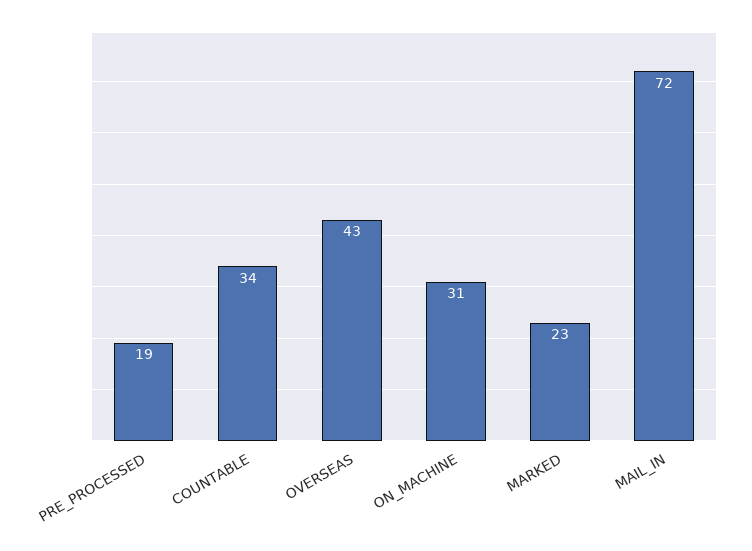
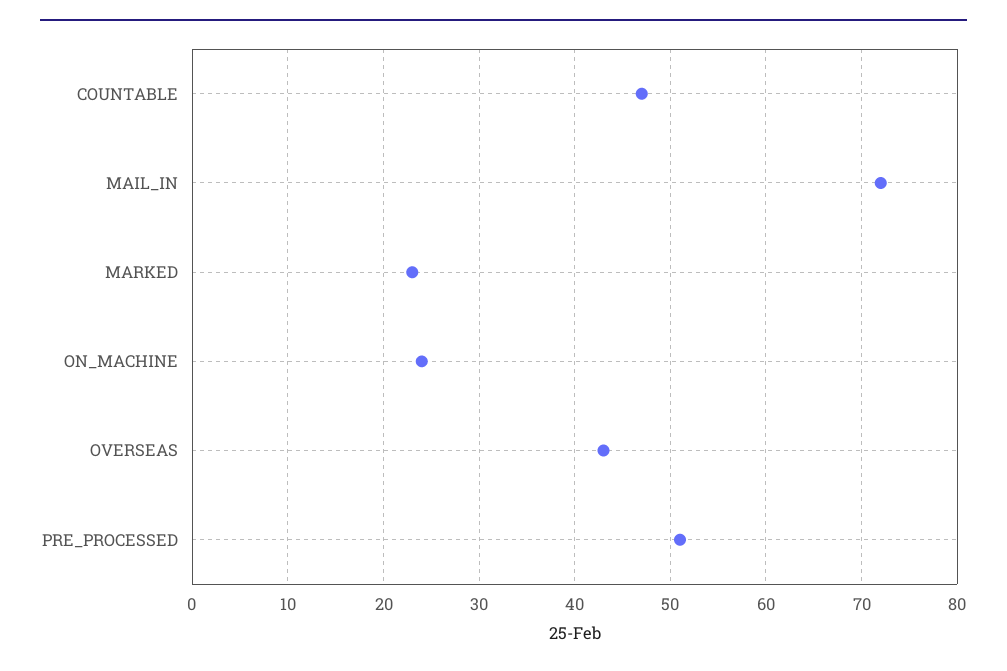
  {
-   "PRE_PROCESSED": 19,
+   "PRE_PROCESSED": 51,
-   "COUNTABLE": 34,
+   "COUNTABLE": 47,
    "OVERSEAS": 43,
-   "ON_MACHINE": 31,
+   "ON_MACHINE": 24,
    "MARKED": 23,
    "MAIL_IN": 72
  }

